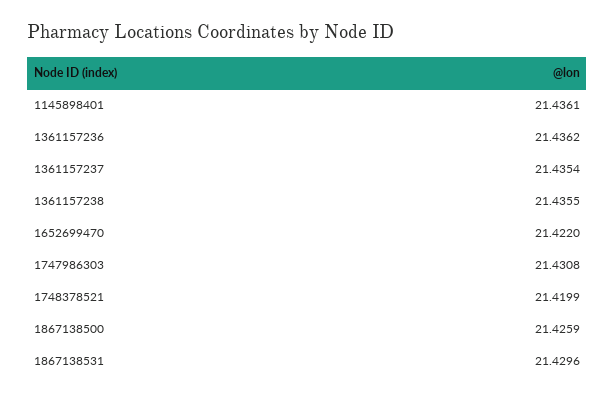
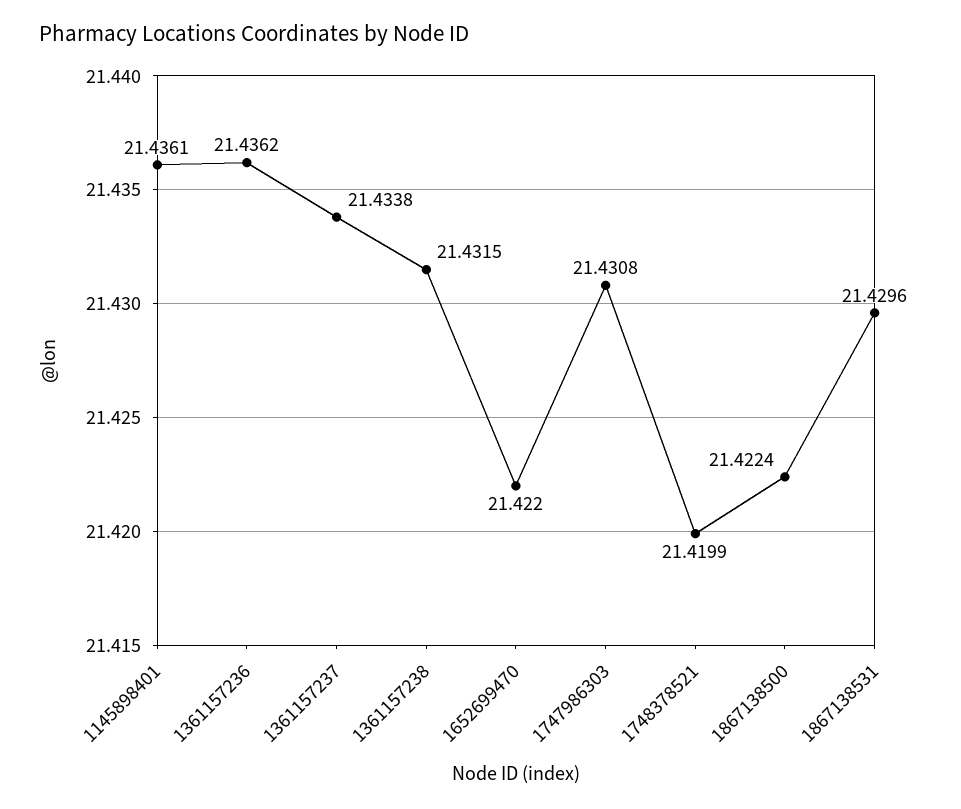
  {
    "1145898401": 21.4361,
    "1361157236": 21.4362,
-   "1361157237": 21.4354,
+   "1361157237": 21.4338,
-   "1361157238": 21.4355,
+   "1361157238": 21.4315,
    "1652699470": 21.422,
    "1747986303": 21.4308,
    "1748378521": 21.4199,
-   "1867138500": 21.4259,
+   "1867138500": 21.4224,
    "1867138531": 21.4296
  }

